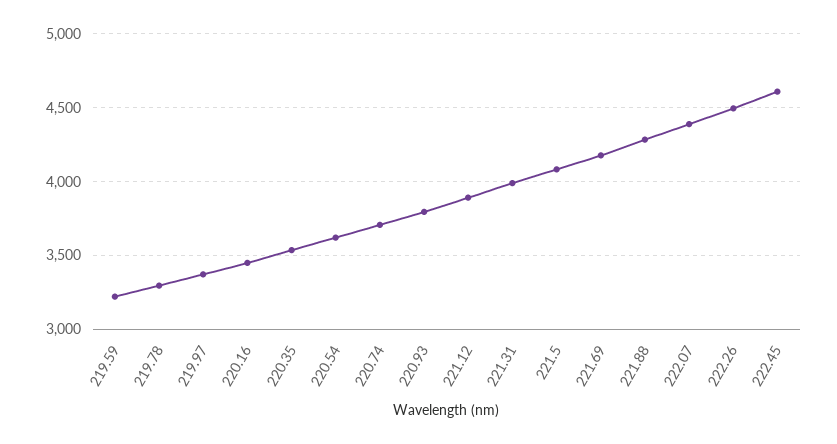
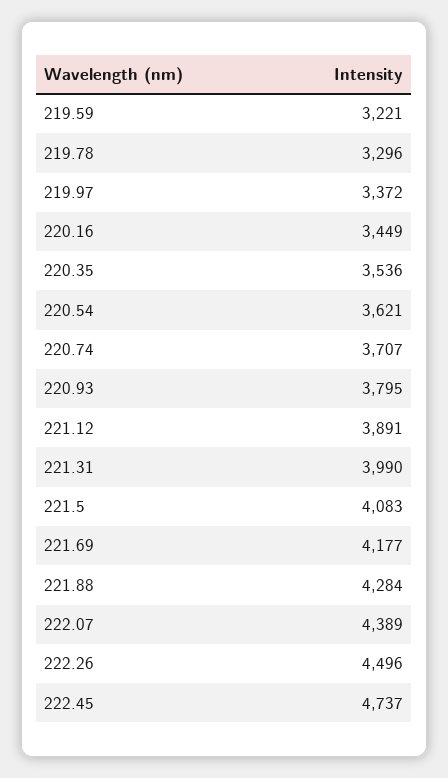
  {
    "219.59": 3221,
    "219.78": 3296,
    "219.97": 3372,
    "220.16": 3449,
    "220.35": 3536,
    "220.54": 3621,
    "220.74": 3707,
    "220.93": 3795,
    "221.12": 3891,
    "221.31": 3990,
    "221.5": 4083,
    "221.69": 4177,
    "221.88": 4284,
    "222.07": 4389,
    "222.26": 4496,
-   "222.45": 4600
+   "222.45": 4737
  }

